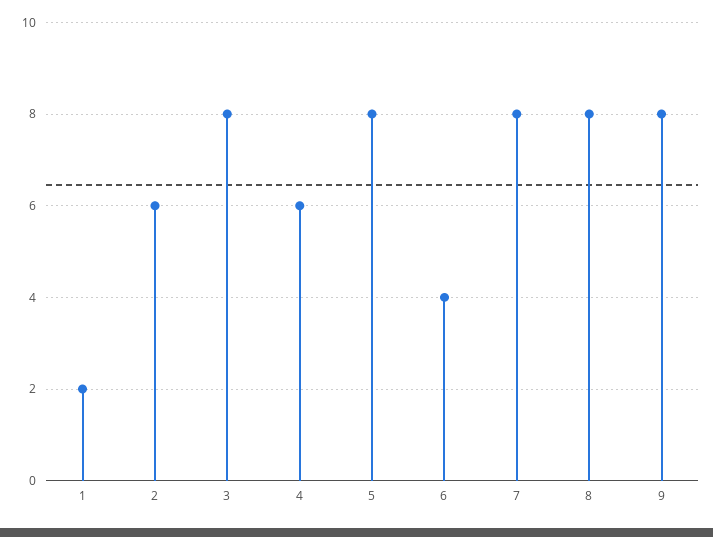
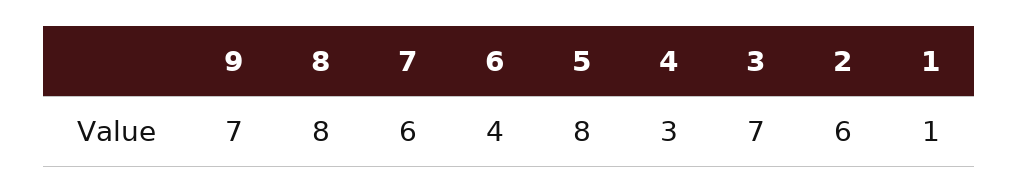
  {
-   "1": 2,
+   "1": 1,
    "2": 6,
-   "3": 8,
+   "3": 7,
-   "4": 6,
+   "4": 3,
    "5": 8,
    "6": 4,
-   "7": 8,
+   "7": 6,
    "8": 8,
-   "9": 8
+   "9": 7
  }

